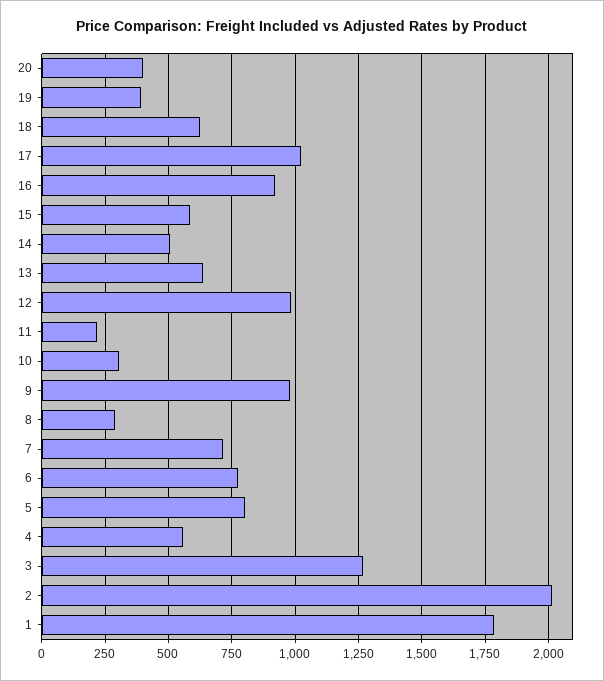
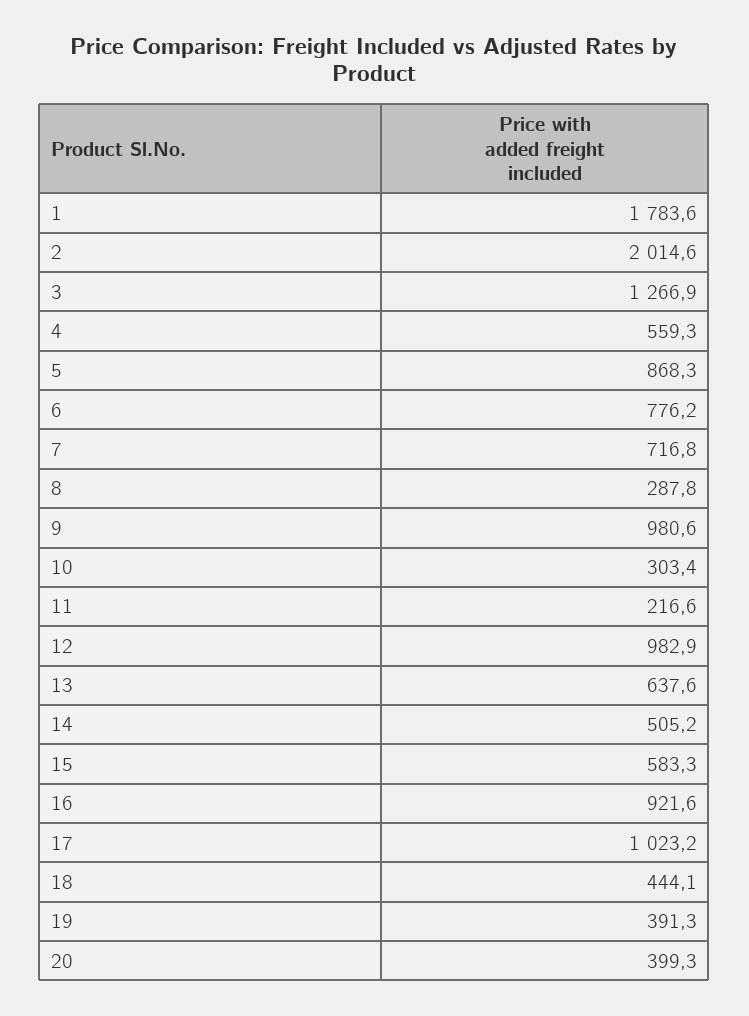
  {
    "20": 399.3,
    "19": 391.3,
-   "18": 625,
+   "18": 444.1,
    "17": 1023.2,
    "16": 921.6,
    "15": 583.3,
    "14": 505.2,
    "13": 637.6,
    "12": 982.9,
    "11": 216.6,
    "10": 303.4,
    "9": 980.6,
    "8": 287.8,
    "7": 716.8,
    "6": 776.2,
-   "5": 800,
+   "5": 868.3,
    "4": 559.3,
    "3": 1266.9,
    "2": 2014.6,
    "1": 1783.6
  }

